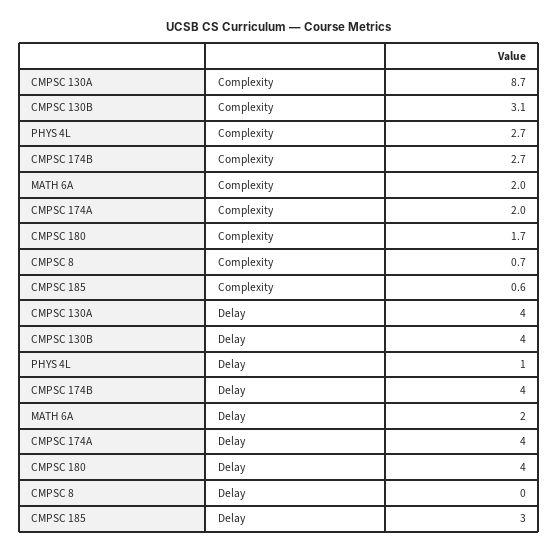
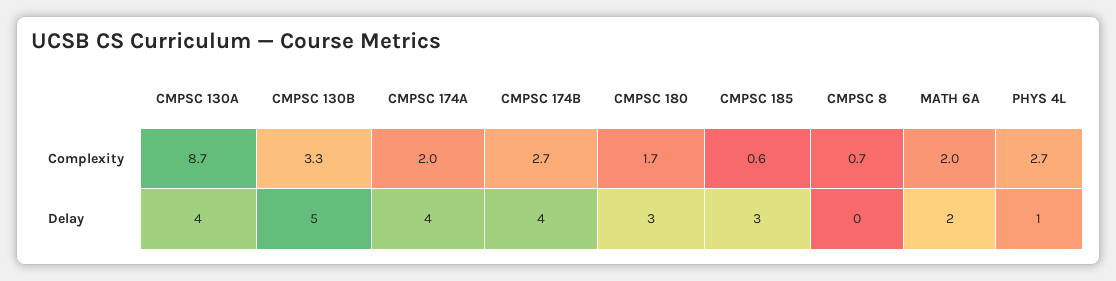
  {
    "CMPSC 130A": {
      "Complexity": 8.7,
      "Delay": 4
    },
    "CMPSC 130B": {
-     "Complexity": 3.1,
+     "Complexity": 3.3,
-     "Delay": 4
+     "Delay": 5
    },
    "PHYS 4L": {
      "Complexity": 2.7,
      "Delay": 1
    },
    "CMPSC 174B": {
      "Complexity": 2.7,
      "Delay": 4
    },
    "MATH 6A": {
      "Complexity": 2,
      "Delay": 2
    },
    "CMPSC 174A": {
      "Complexity": 2,
      "Delay": 4
    },
    "CMPSC 180": {
      "Complexity": 1.7,
-     "Delay": 4
+     "Delay": 3
    },
    "CMPSC 8": {
      "Complexity": 0.7,
      "Delay": 0
    },
    "CMPSC 185": {
      "Complexity": 0.6,
      "Delay": 3
    }
  }

